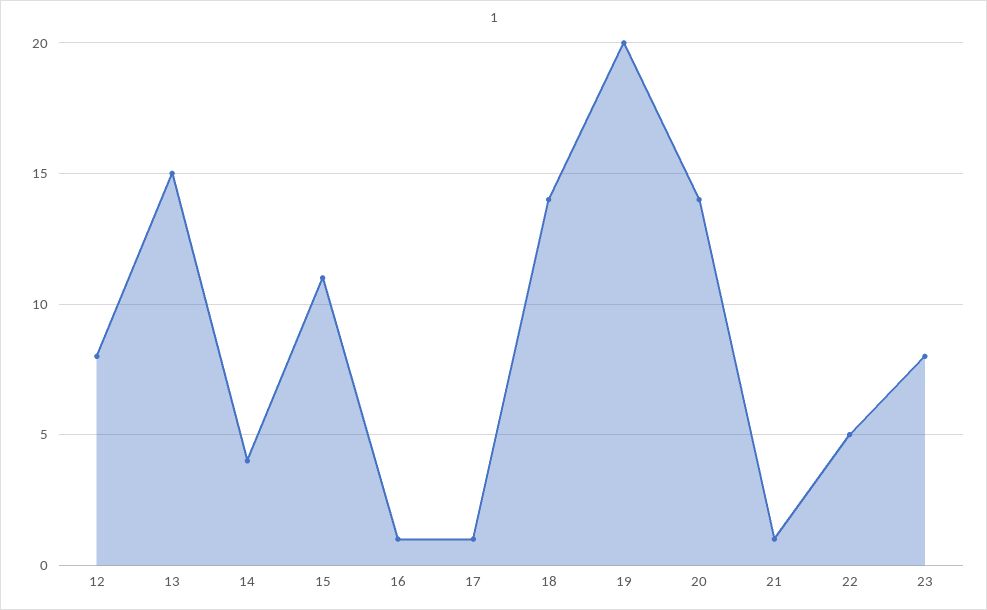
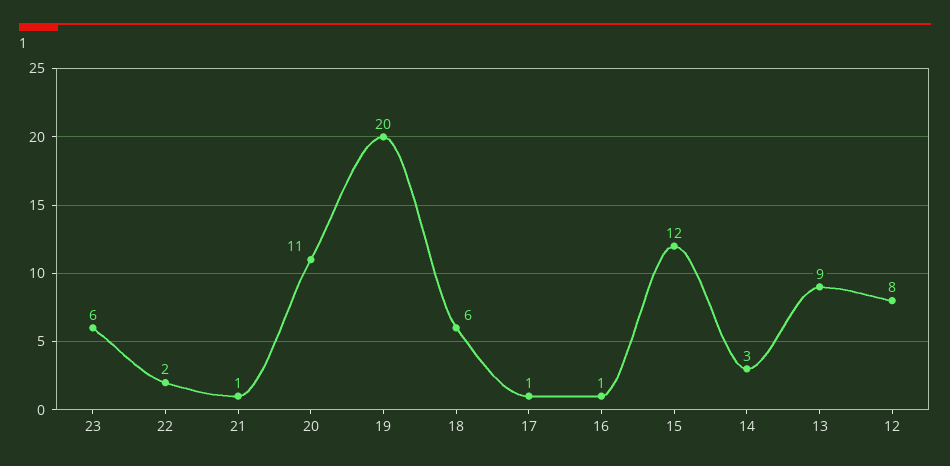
  {
    "12": 8,
-   "13": 15,
+   "13": 9,
-   "14": 4,
+   "14": 3,
-   "15": 11,
+   "15": 12,
    "16": 1,
    "17": 1,
-   "18": 14,
+   "18": 6,
    "19": 20,
-   "20": 14,
+   "20": 11,
    "21": 1,
-   "22": 5,
+   "22": 2,
-   "23": 8
+   "23": 6
  }

